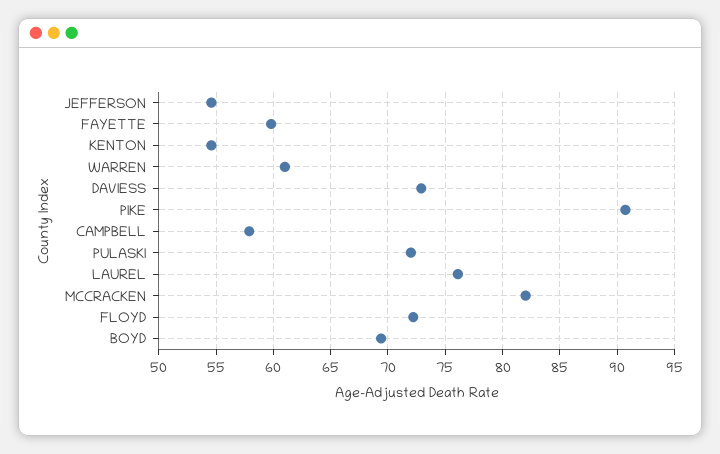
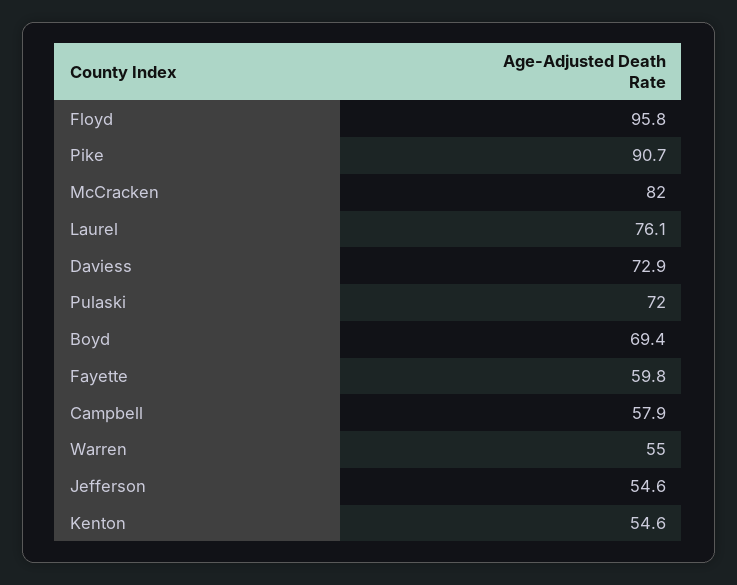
  {
    "JEFFERSON": 54.6,
    "FAYETTE": 59.8,
    "KENTON": 54.6,
-   "WARREN": 61,
+   "WARREN": 55,
    "DAVIESS": 72.9,
    "PIKE": 90.7,
    "CAMPBELL": 57.9,
    "PULASKI": 72,
    "LAUREL": 76.1,
    "MCCRACKEN": 82,
-   "FLOYD": 72,
+   "FLOYD": 95.8,
    "BOYD": 69.4
  }

